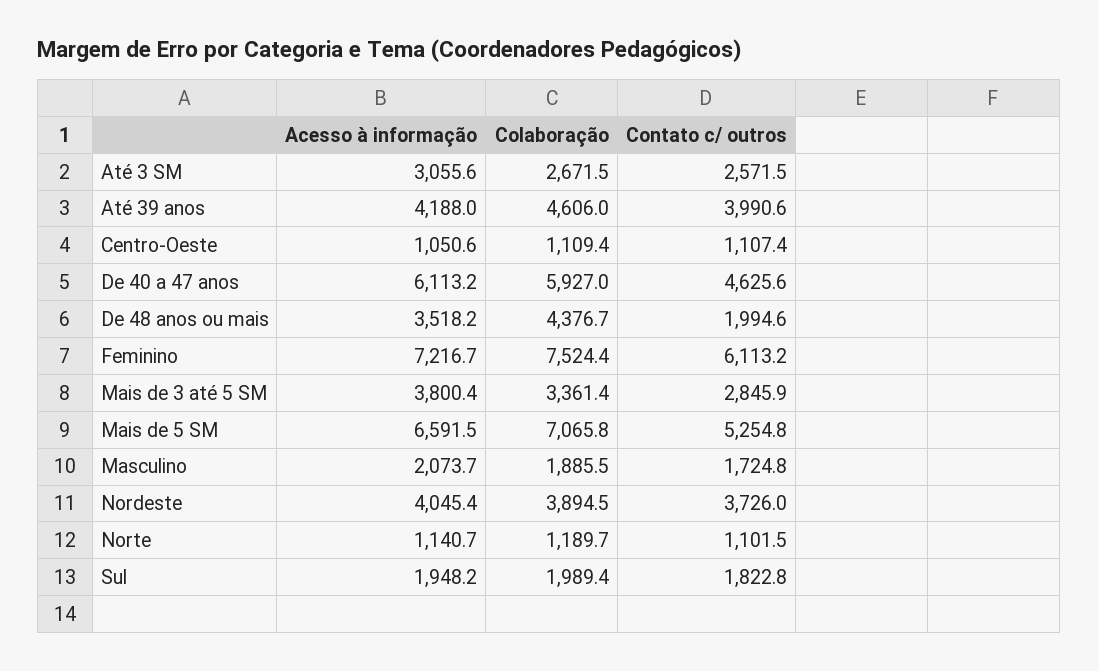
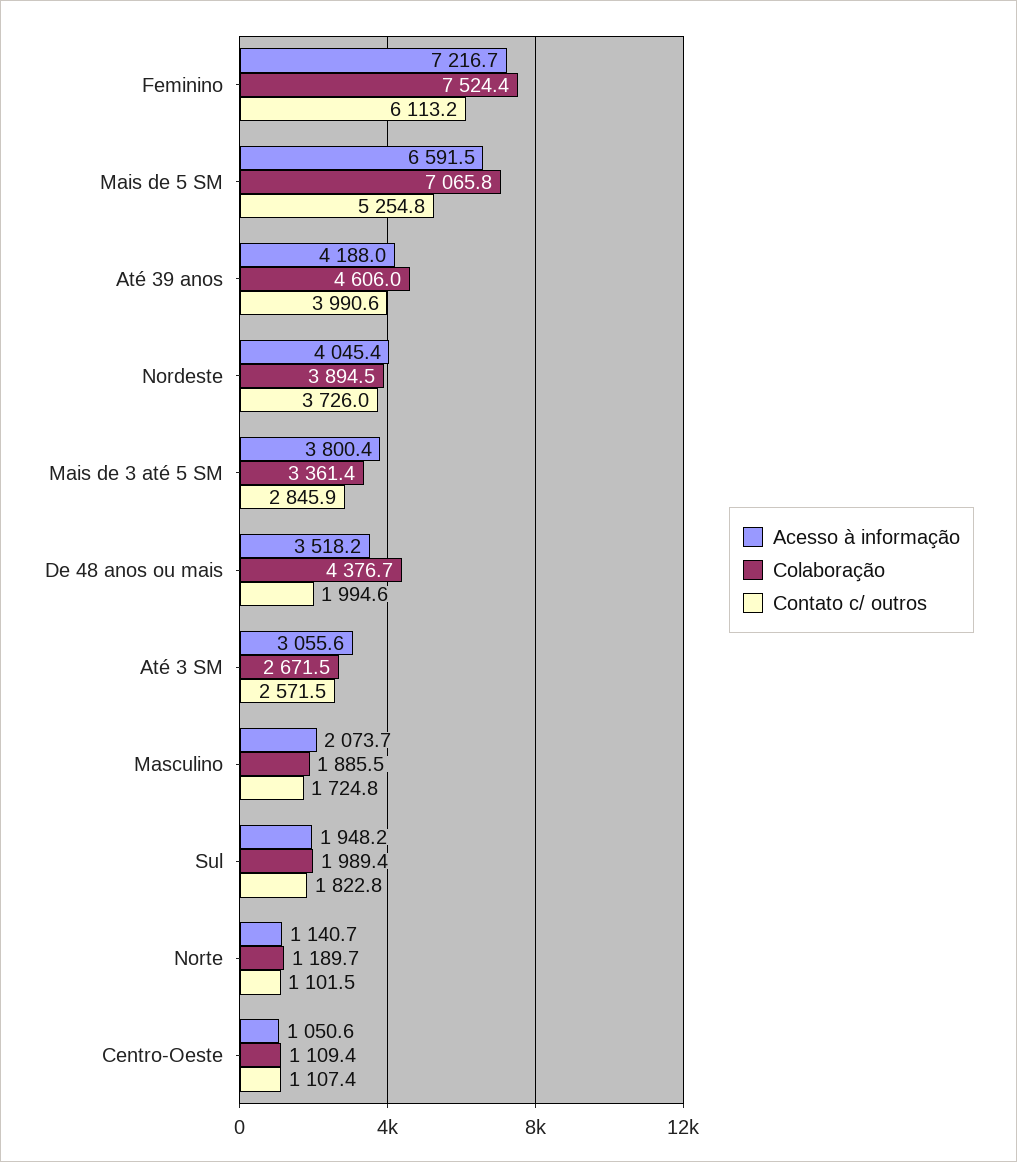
  {
    "Acesso à informação": {
      "Até 3 SM": 3055.6,
      "Até 39 anos": 4188,
      "Centro-Oeste": 1050.6,
-     "De 40 a 47 anos": 6113.2,
      "De 48 anos ou mais": 3518.2,
      "Feminino": 7216.7,
      "Mais de 3 até 5 SM": 3800.4,
      "Mais de 5 SM": 6591.5,
      "Masculino": 2073.7,
      "Nordeste": 4045.4,
      "Norte": 1140.7,
      "Sul": 1948.2
    },
    "Colaboração": {
      "Até 3 SM": 2671.5,
      "Até 39 anos": 4606,
      "Centro-Oeste": 1109.4,
-     "De 40 a 47 anos": 5927,
      "De 48 anos ou mais": 4376.7,
      "Feminino": 7524.4,
      "Mais de 3 até 5 SM": 3361.4,
      "Mais de 5 SM": 7065.8,
      "Masculino": 1885.5,
      "Nordeste": 3894.5,
      "Norte": 1189.7,
      "Sul": 1989.4
    },
    "Contato c/ outros": {
      "Até 3 SM": 2571.5,
      "Até 39 anos": 3990.6,
      "Centro-Oeste": 1107.4,
-     "De 40 a 47 anos": 4625.6,
      "De 48 anos ou mais": 1994.6,
      "Feminino": 6113.2,
      "Mais de 3 até 5 SM": 2845.9,
      "Mais de 5 SM": 5254.8,
      "Masculino": 1724.8,
      "Nordeste": 3726,
      "Norte": 1101.5,
      "Sul": 1822.8
    }
  }

